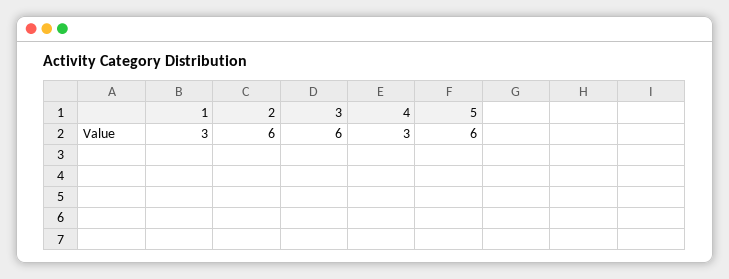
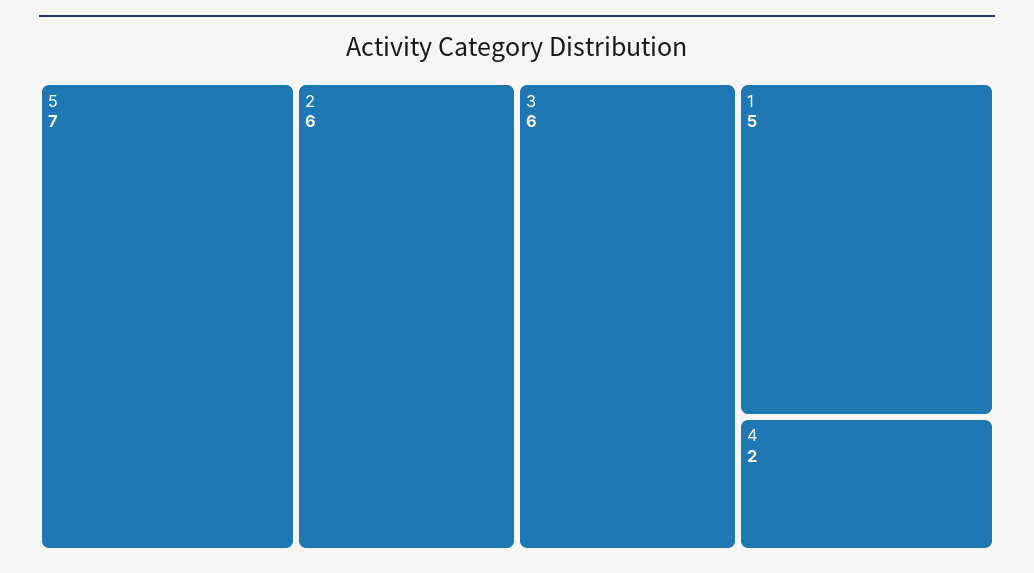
  {
-   "1": 3,
+   "1": 5,
    "2": 6,
    "3": 6,
-   "4": 3,
+   "4": 2,
-   "5": 6
+   "5": 7
  }

